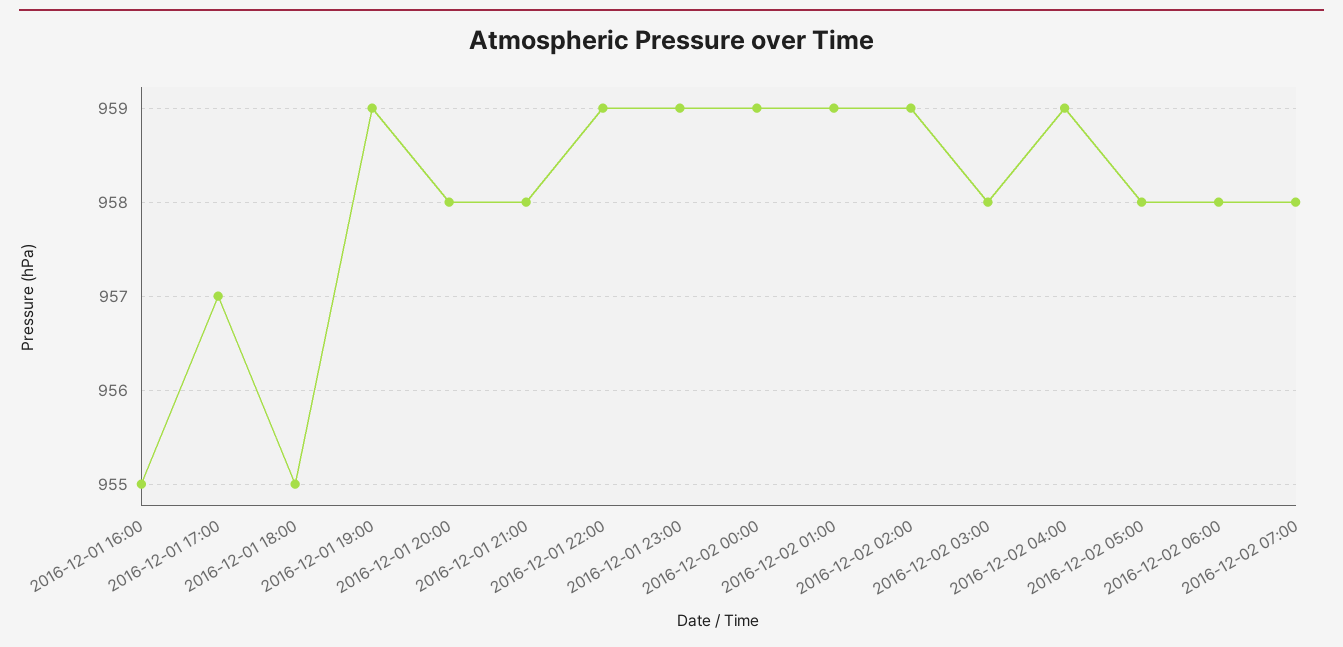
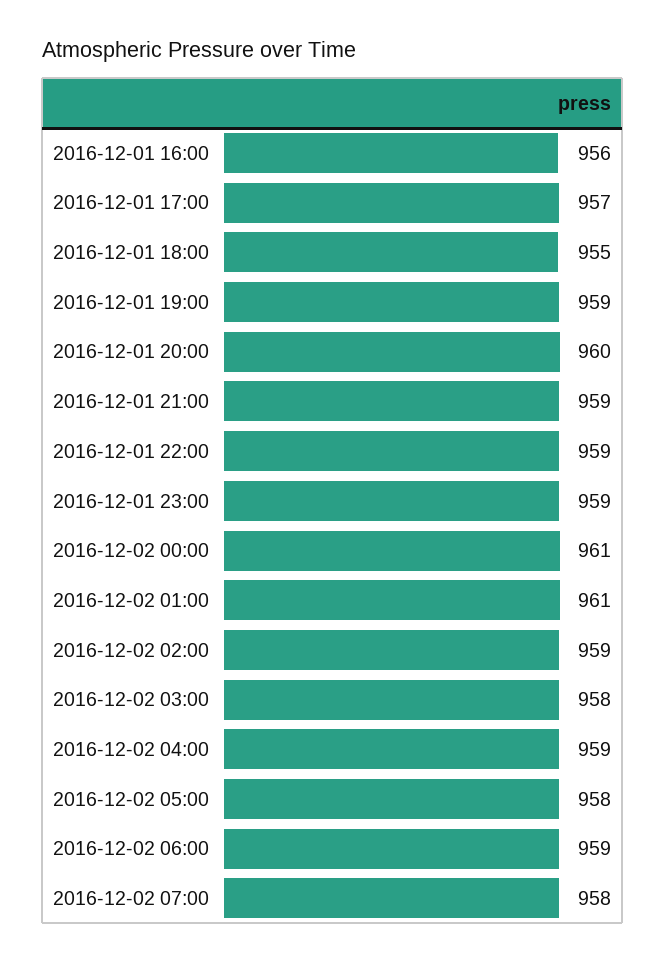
  {
-   "2016-12-01 16:00": 955,
+   "2016-12-01 16:00": 956,
    "2016-12-01 17:00": 957,
    "2016-12-01 18:00": 955,
    "2016-12-01 19:00": 959,
-   "2016-12-01 20:00": 958,
+   "2016-12-01 20:00": 960,
-   "2016-12-01 21:00": 958,
+   "2016-12-01 21:00": 959,
    "2016-12-01 22:00": 959,
    "2016-12-01 23:00": 959,
-   "2016-12-02 00:00": 959,
+   "2016-12-02 00:00": 961,
-   "2016-12-02 01:00": 959,
+   "2016-12-02 01:00": 961,
    "2016-12-02 02:00": 959,
    "2016-12-02 03:00": 958,
    "2016-12-02 04:00": 959,
    "2016-12-02 05:00": 958,
-   "2016-12-02 06:00": 958,
+   "2016-12-02 06:00": 959,
    "2016-12-02 07:00": 958
  }

